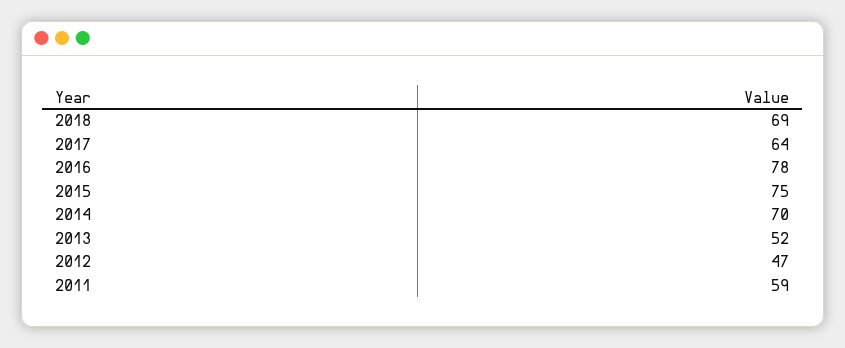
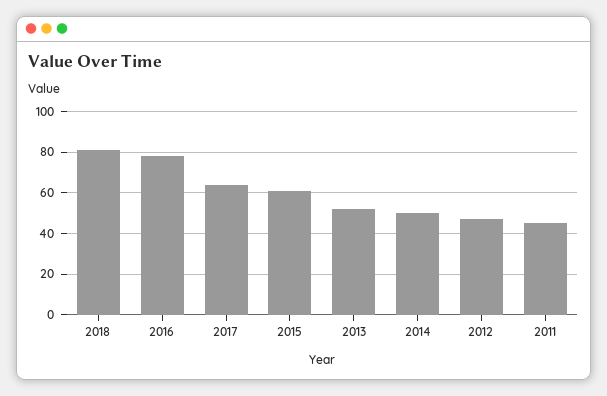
  {
-   "2018": 69,
+   "2018": 80,
    "2017": 64,
    "2016": 78,
-   "2015": 75,
+   "2015": 60,
-   "2014": 70,
+   "2014": 50,
    "2013": 52,
    "2012": 47,
-   "2011": 59
+   "2011": 45
  }

